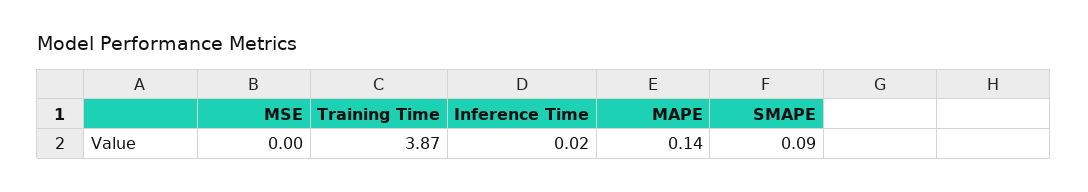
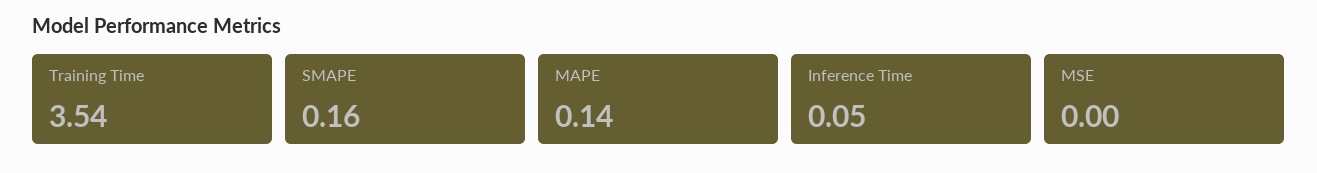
  {
    "MSE": 0,
-   "Training Time": 3.87,
+   "Training Time": 3.54,
-   "Inference Time": 0.02,
+   "Inference Time": 0.05,
    "MAPE": 0.14,
-   "SMAPE": 0.09
+   "SMAPE": 0.16
  }

